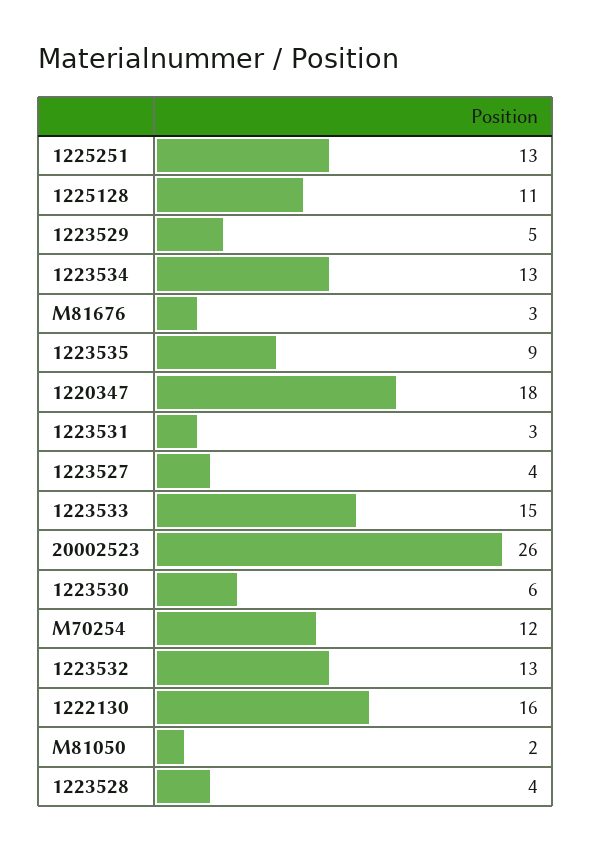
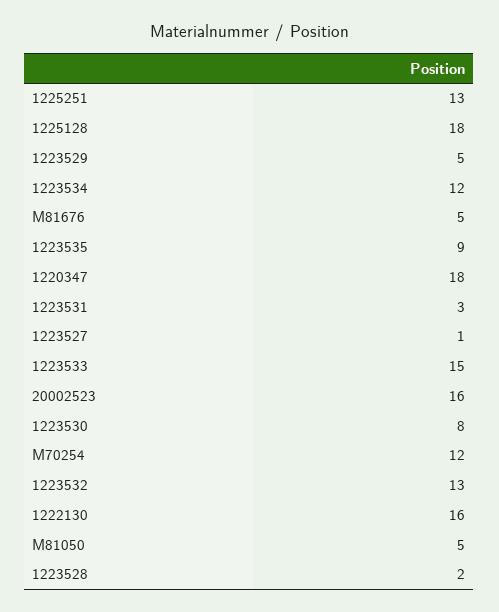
  {
    "1225251": 13,
-   "1225128": 11,
+   "1225128": 18,
    "1223529": 5,
-   "1223534": 13,
+   "1223534": 12,
-   "M81676": 3,
+   "M81676": 5,
    "1223535": 9,
    "1220347": 18,
    "1223531": 3,
-   "1223527": 4,
+   "1223527": 1,
    "1223533": 15,
-   "20002523": 26,
+   "20002523": 16,
-   "1223530": 6,
+   "1223530": 8,
    "M70254": 12,
    "1223532": 13,
    "1222130": 16,
-   "M81050": 2,
+   "M81050": 5,
-   "1223528": 4
+   "1223528": 2
  }

